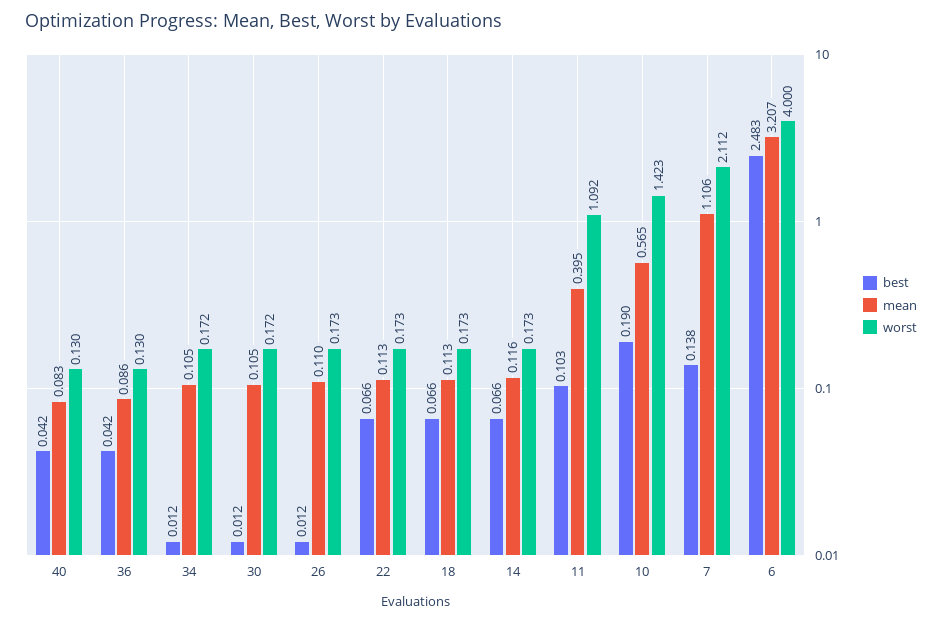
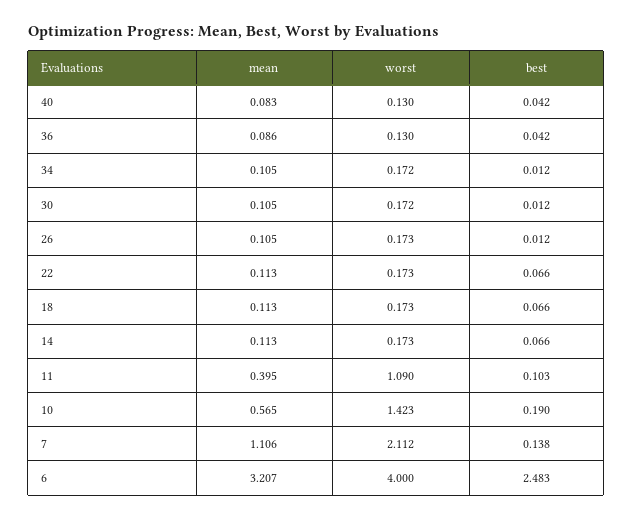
  {
    "best": {
      "40": 0.042,
      "36": 0.042,
      "34": 0.012,
      "30": 0.012,
      "26": 0.012,
      "22": 0.066,
      "18": 0.066,
      "14": 0.066,
      "11": 0.103,
      "10": 0.19,
      "7": 0.138,
      "6": 2.483
    },
    "mean": {
      "40": 0.083,
      "36": 0.086,
      "34": 0.105,
      "30": 0.105,
-     "26": 0.11,
+     "26": 0.105,
      "22": 0.113,
      "18": 0.113,
-     "14": 0.116,
+     "14": 0.113,
      "11": 0.395,
      "10": 0.565,
      "7": 1.106,
      "6": 3.207
    },
    "worst": {
      "40": 0.13,
      "36": 0.13,
      "34": 0.172,
      "30": 0.172,
      "26": 0.173,
      "22": 0.173,
      "18": 0.173,
      "14": 0.173,
-     "11": 1.092,
+     "11": 1.09,
      "10": 1.423,
      "7": 2.112,
      "6": 4
    }
  }

